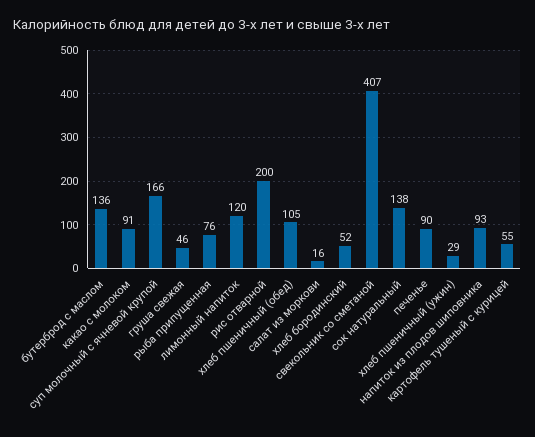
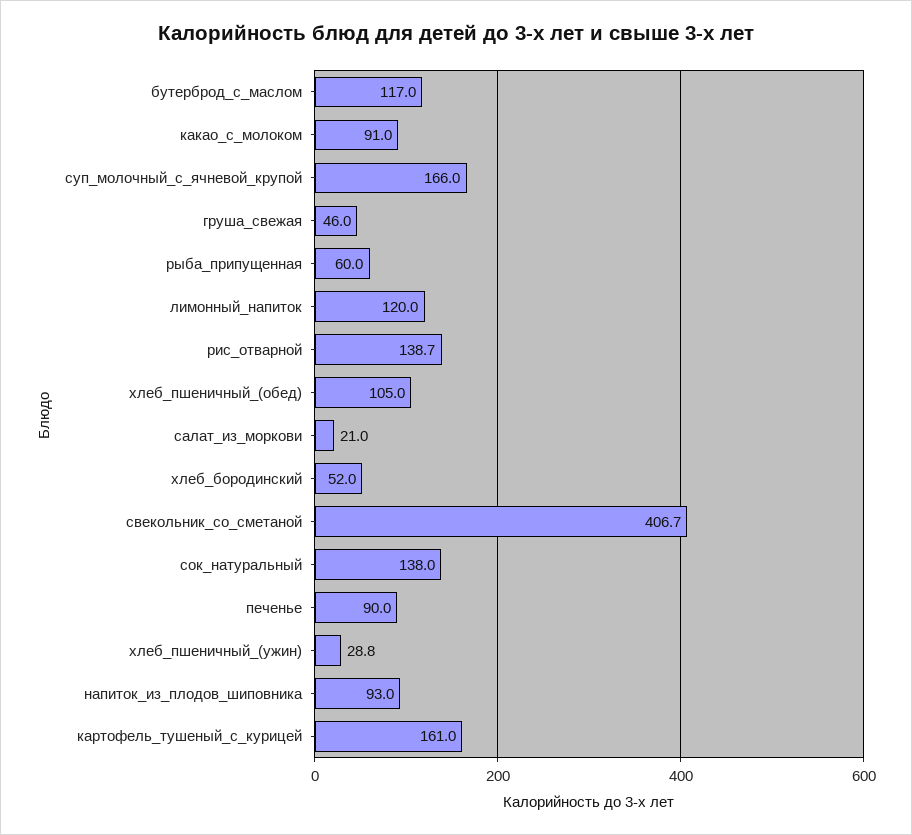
  {
-   "бутерброд с маслом": 136,
+   "бутерброд с маслом": 117,
    "какао с молоком": 91,
    "суп молочный с ячневой крупой": 166,
    "груша свежая": 46,
-   "рыба припущенная": 76,
+   "рыба припущенная": 60,
    "лимонный напиток": 120,
-   "рис отварной": 200,
+   "рис отварной": 138.7,
    "хлеб пшеничный (обед)": 105,
-   "салат из моркови": 16,
+   "салат из моркови": 21,
    "хлеб бородинский": 52,
    "свекольник со сметаной": 406.7,
    "сок натуральный": 138,
    "печенье": 90,
    "хлеб пшеничный (ужин)": 28.8,
    "напиток из плодов шиповника": 93,
-   "картофель тушеный с курицей": 55
+   "картофель тушеный с курицей": 161
  }

